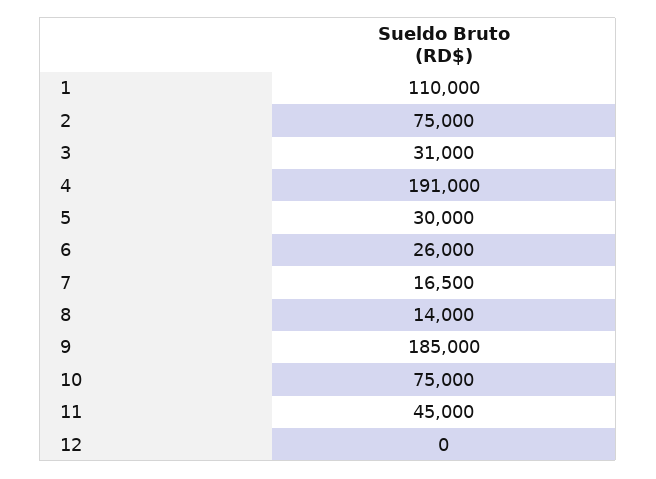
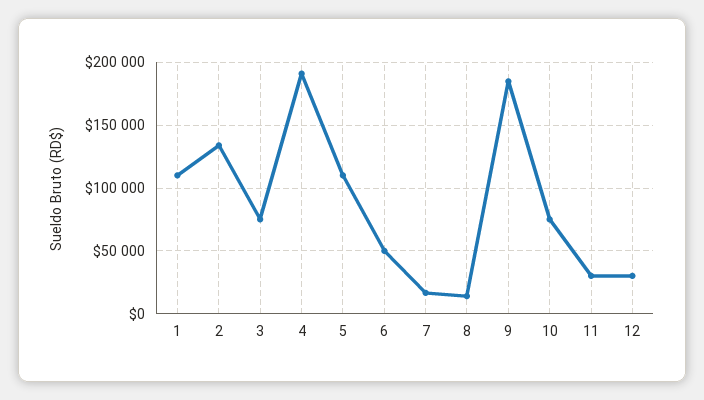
  {
    "1": 110000,
-   "2": 75000,
+   "2": 135000,
-   "3": 31000,
+   "3": 75000,
    "4": 191000,
-   "5": 30000,
+   "5": 110000,
-   "6": 26000,
+   "6": 50000,
    "7": 16500,
    "8": 14000,
    "9": 185000,
    "10": 75000,
-   "11": 45000,
+   "11": 30000,
-   "12": 0
+   "12": 30000
  }

